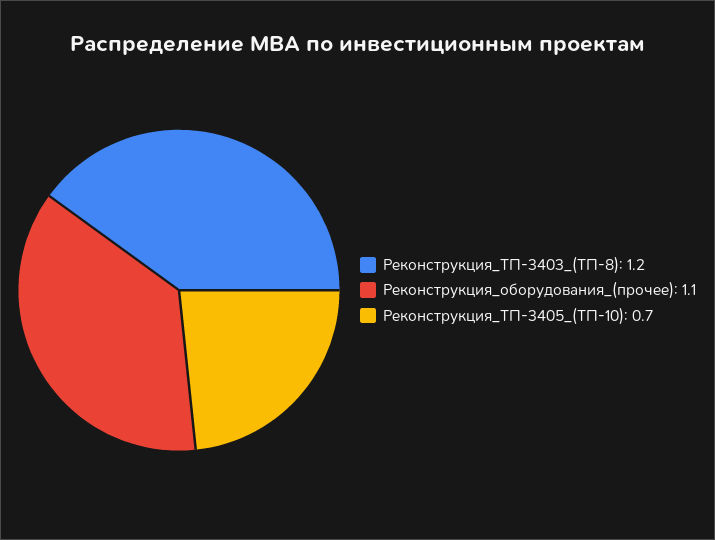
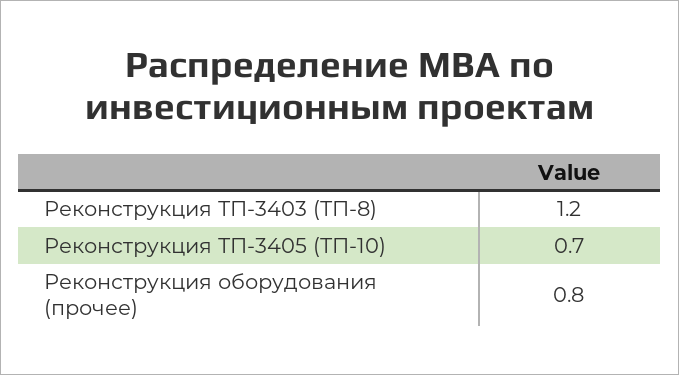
  {
    "Реконструкция_ТП-3403_(ТП-8)": 1.2,
-   "Реконструкция_оборудования_(прочее)": 1.1,
+   "Реконструкция_оборудования_(прочее)": 0.8,
    "Реконструкция_ТП-3405_(ТП-10)": 0.7
  }

